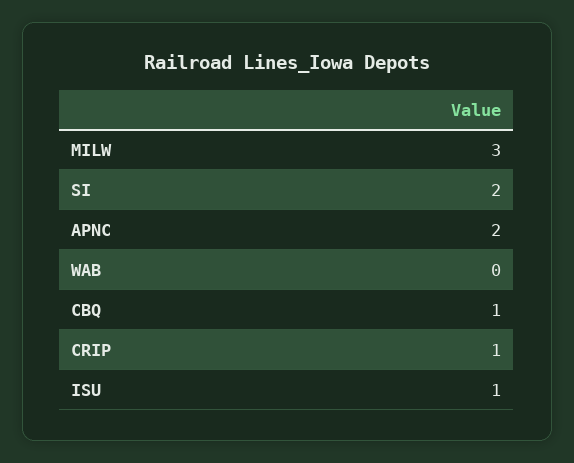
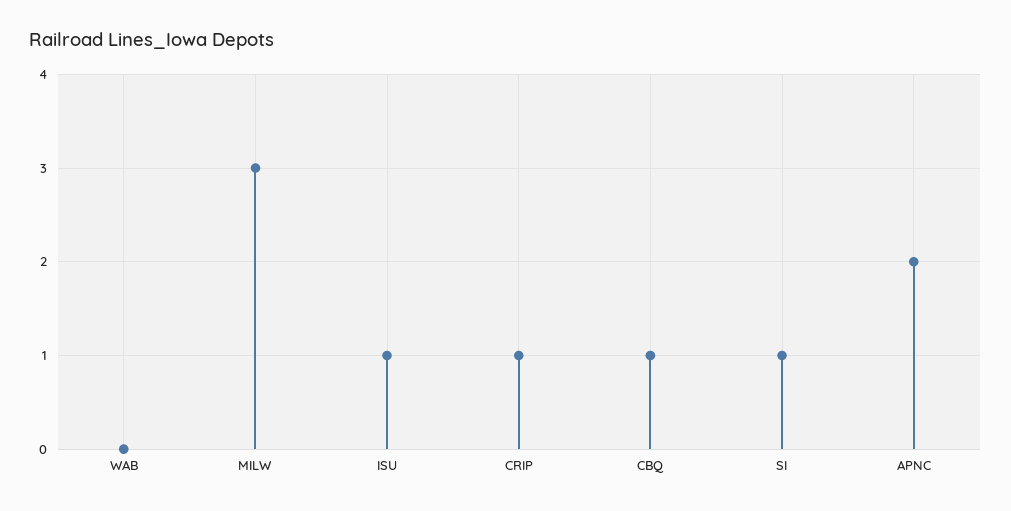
  {
    "MILW": 3,
-   "SI": 2,
+   "SI": 1,
    "APNC": 2,
    "WAB": 0,
    "CBQ": 1,
    "CRIP": 1,
    "ISU": 1
  }

